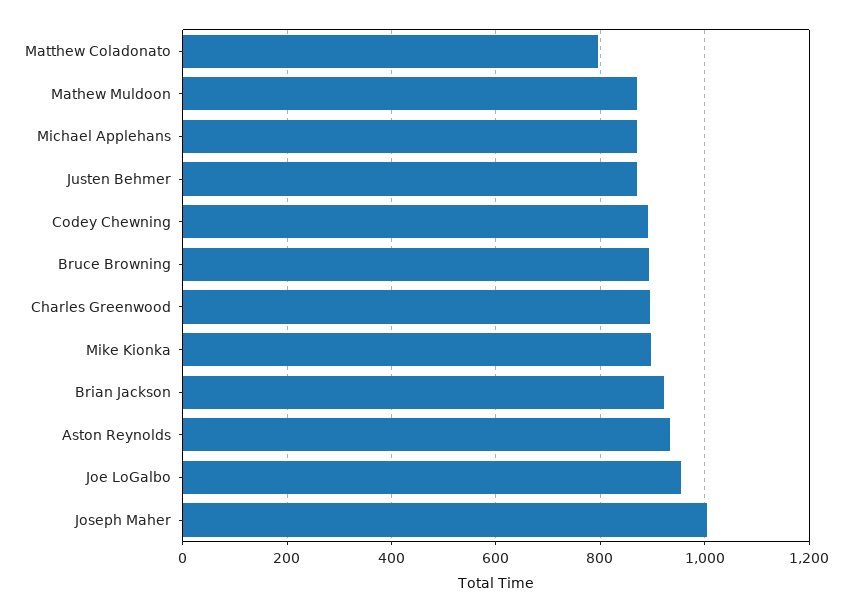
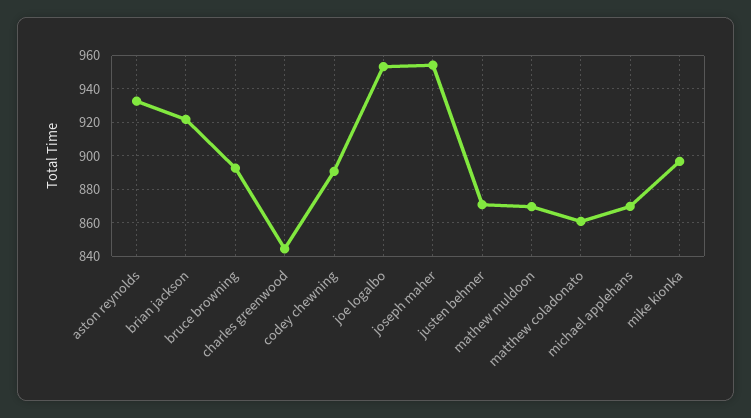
  {
-   "Matthew Coladonato": 800,
+   "Matthew Coladonato": 860,
    "Mathew Muldoon": 870,
    "Michael Applehans": 870,
    "Justen Behmer": 870,
    "Codey Chewning": 890,
    "Bruce Browning": 895,
-   "Charles Greenwood": 900,
+   "Charles Greenwood": 845,
    "Mike Kionka": 895,
    "Brian Jackson": 920,
    "Aston Reynolds": 935,
    "Joe LoGalbo": 955,
-   "Joseph Maher": 1000
+   "Joseph Maher": 955
  }

